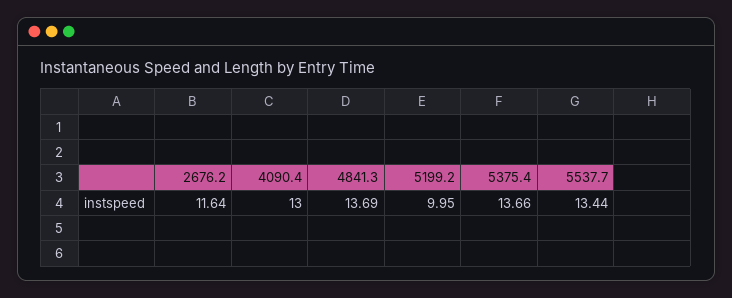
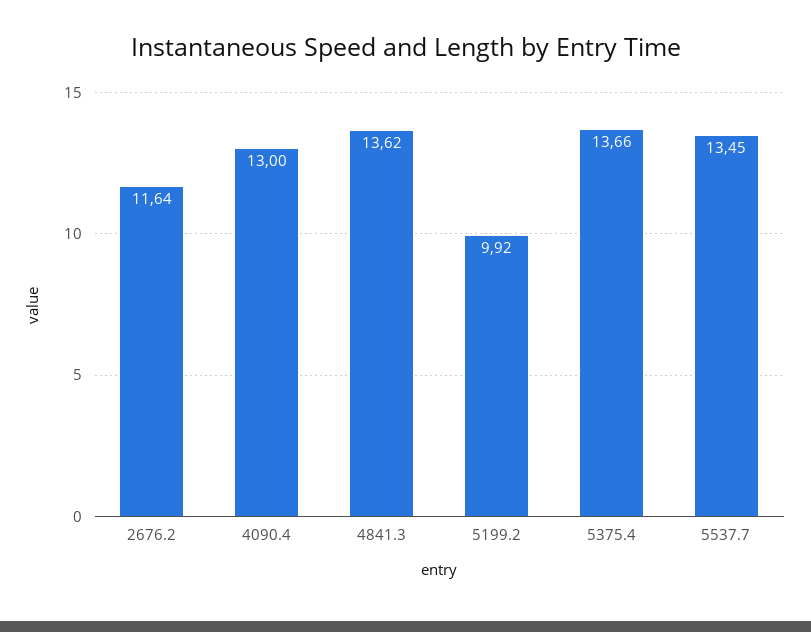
  {
    "2676.2": 11.64,
    "4090.4": 13,
-   "4841.3": 13.69,
+   "4841.3": 13.62,
-   "5199.2": 9.95,
+   "5199.2": 9.92,
    "5375.4": 13.66,
-   "5537.7": 13.44
+   "5537.7": 13.45
  }

